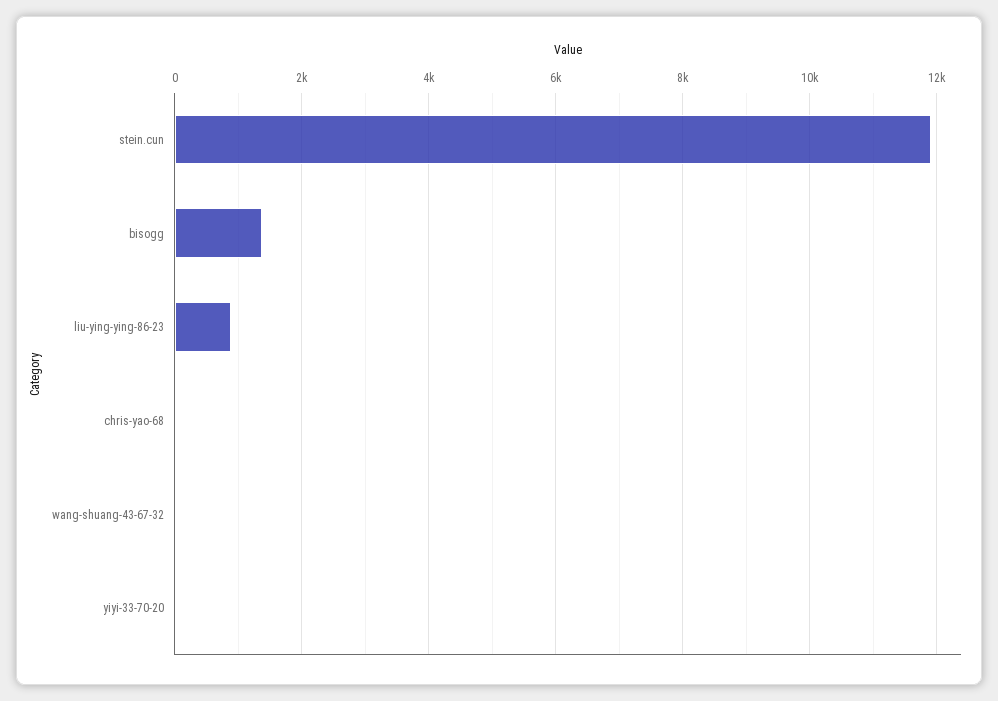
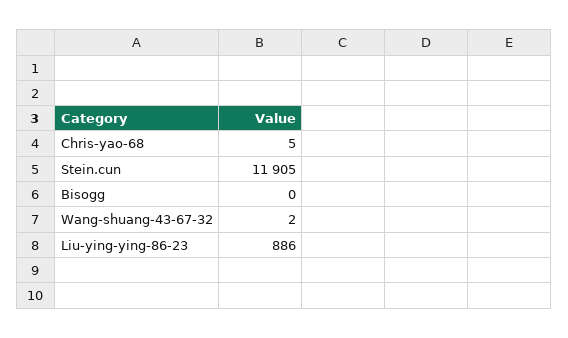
  {
    "stein.cun": 11905,
-   "bisogg": 1400,
+   "bisogg": 0,
    "liu-ying-ying-86-23": 886,
    "chris-yao-68": 5,
-   "wang-shuang-43-67-32": 2,
+   "wang-shuang-43-67-32": 2
-   "yiyi-33-70-20": 0
  }

